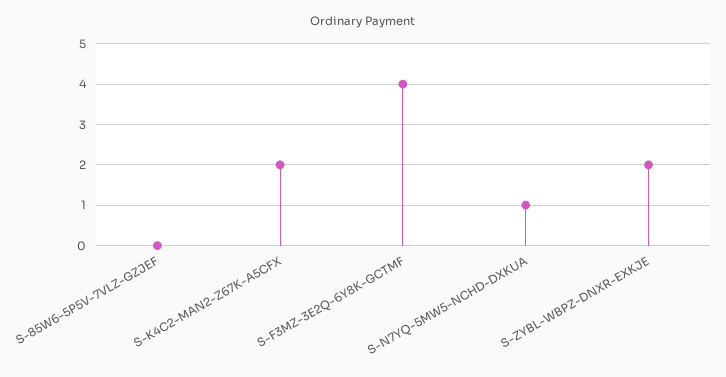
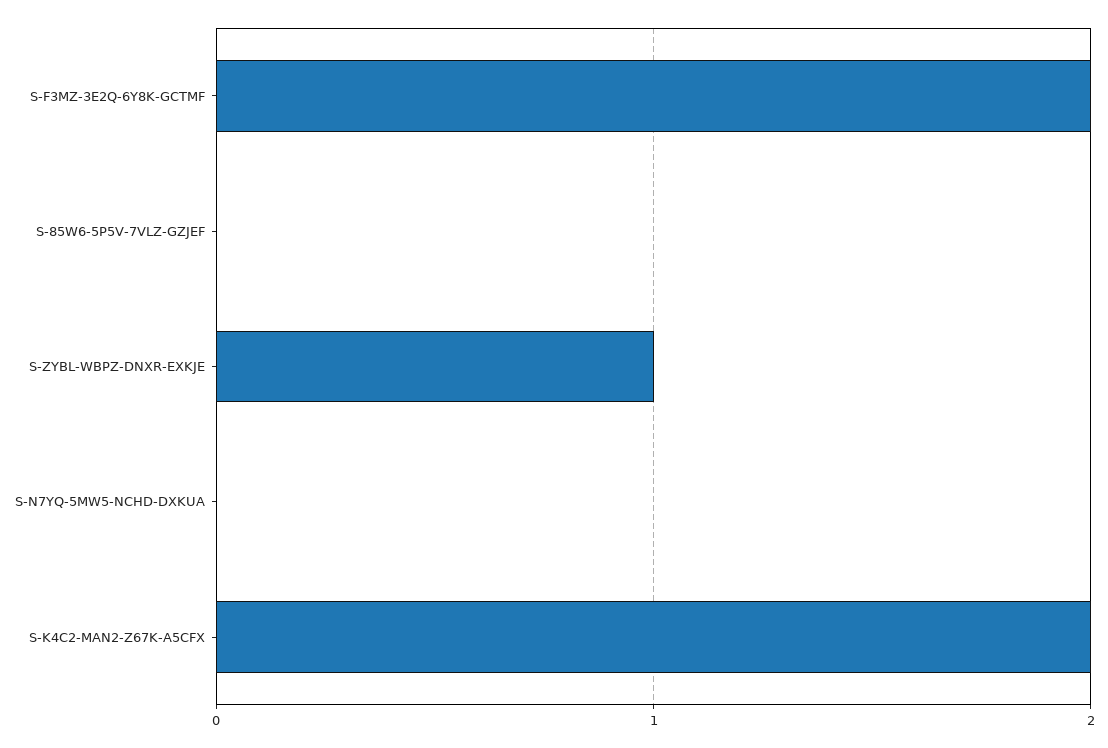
  {
    "S-85W6-5P5V-7VLZ-GZJEF": 0,
    "S-K4C2-MAN2-Z67K-A5CFX": 2,
-   "S-F3MZ-3E2Q-6Y8K-GCTMF": 4,
+   "S-F3MZ-3E2Q-6Y8K-GCTMF": 2,
-   "S-N7YQ-5MW5-NCHD-DXKUA": 1,
+   "S-N7YQ-5MW5-NCHD-DXKUA": 0,
-   "S-ZYBL-WBPZ-DNXR-EXKJE": 2
+   "S-ZYBL-WBPZ-DNXR-EXKJE": 1
  }

